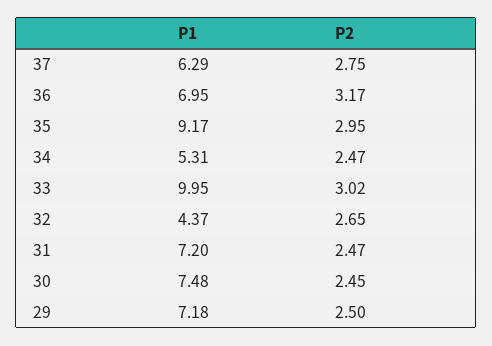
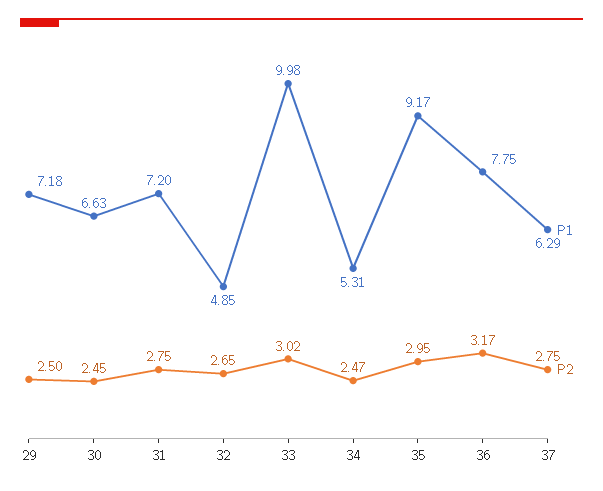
  {
    "P1": {
      "37": 6.29,
-     "36": 6.95,
+     "36": 7.75,
      "35": 9.17,
      "34": 5.31,
-     "33": 9.95,
+     "33": 9.98,
-     "32": 4.37,
+     "32": 4.85,
      "31": 7.2,
-     "30": 7.48,
+     "30": 6.63,
      "29": 7.18
    },
    "P2": {
      "37": 2.75,
      "36": 3.17,
      "35": 2.95,
      "34": 2.47,
      "33": 3.02,
      "32": 2.65,
-     "31": 2.47,
+     "31": 2.75,
      "30": 2.45,
      "29": 2.5
    }
  }

